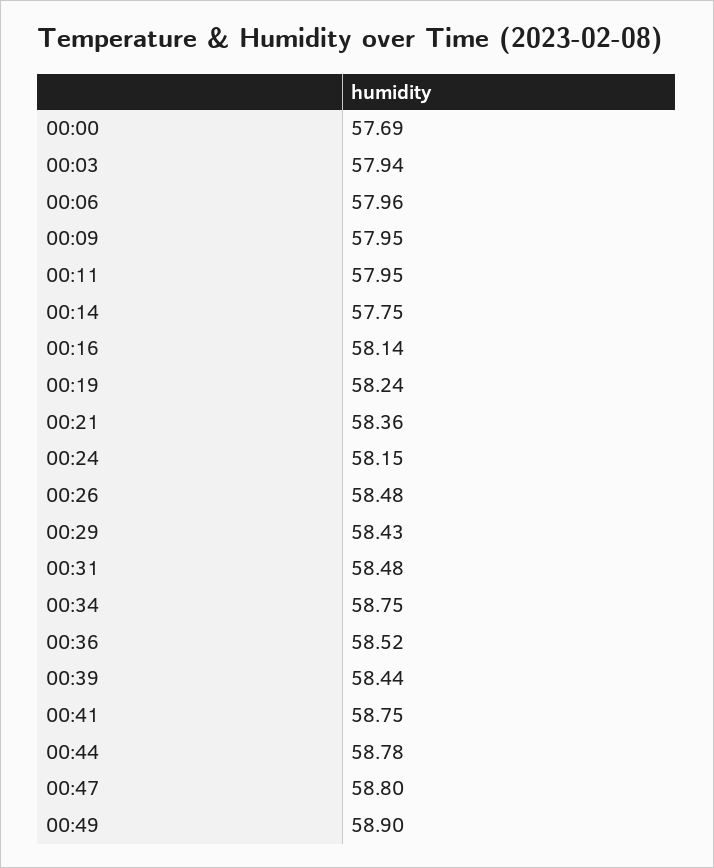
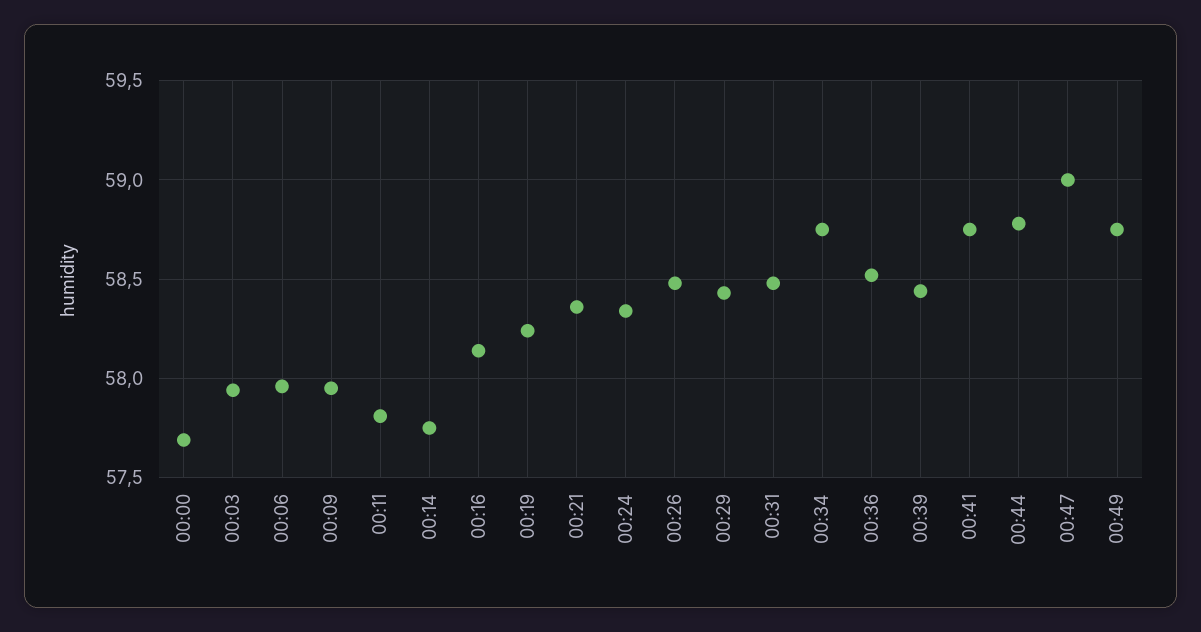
  {
    "00:00": 57.69,
    "00:03": 57.94,
    "00:06": 57.96,
    "00:09": 57.95,
-   "00:11": 57.95,
+   "00:11": 57.8,
    "00:14": 57.75,
    "00:16": 58.14,
    "00:19": 58.24,
    "00:21": 58.36,
-   "00:24": 58.15,
+   "00:24": 58.35,
    "00:26": 58.48,
    "00:29": 58.43,
    "00:31": 58.48,
    "00:34": 58.75,
    "00:36": 58.52,
    "00:39": 58.44,
    "00:41": 58.75,
    "00:44": 58.78,
-   "00:47": 58.8,
+   "00:47": 59,
-   "00:49": 58.9
+   "00:49": 58.75
  }

